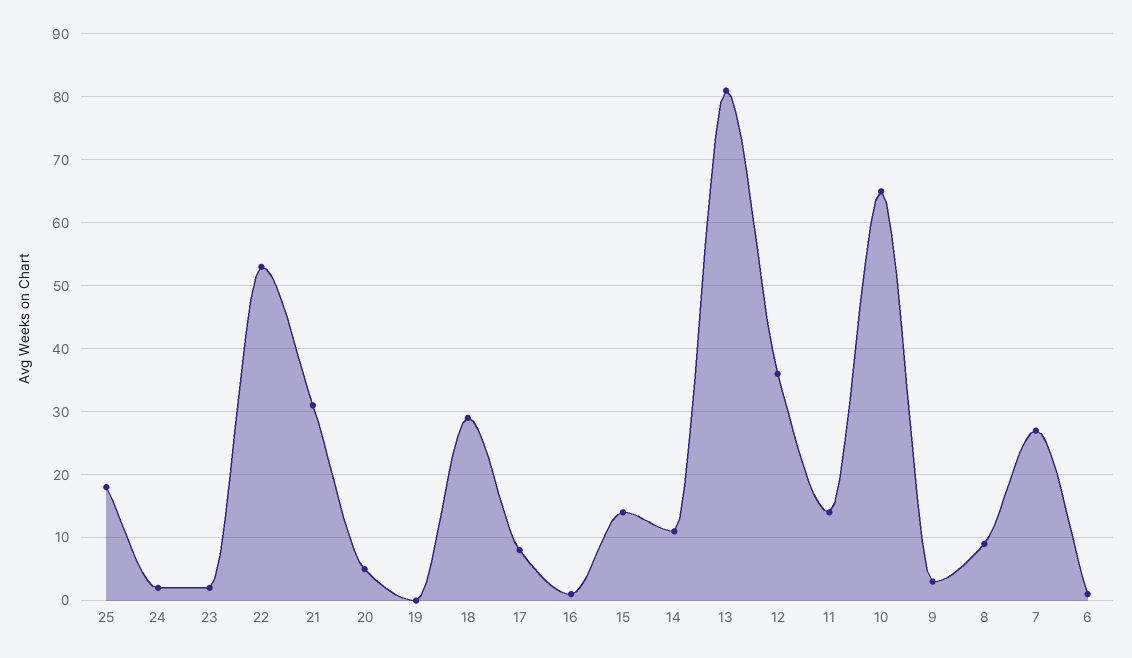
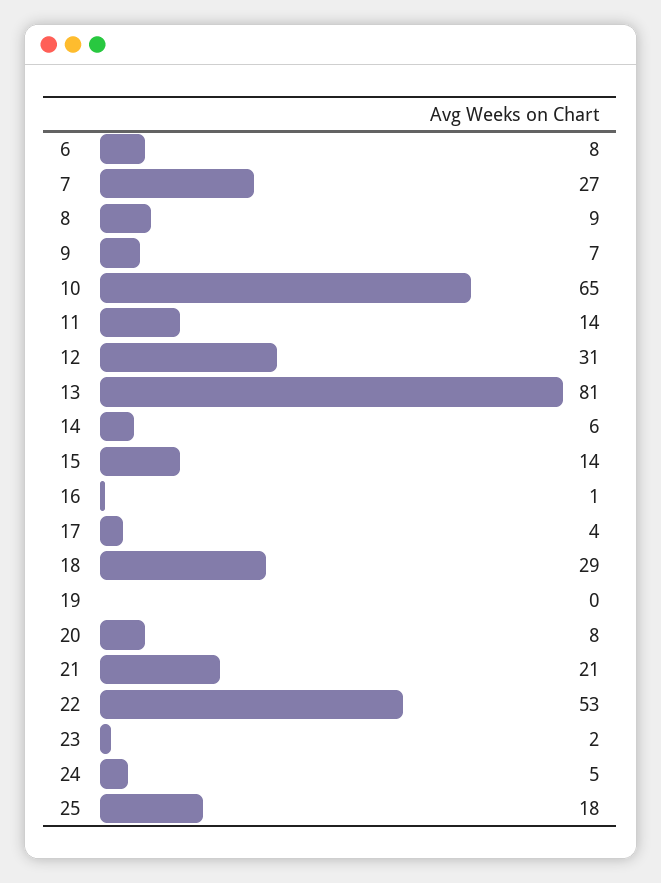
  {
    "25": 18,
-   "24": 2,
+   "24": 5,
    "23": 2,
    "22": 53,
-   "21": 31,
+   "21": 21,
-   "20": 5,
+   "20": 8,
    "19": 0,
    "18": 29,
-   "17": 8,
+   "17": 4,
    "16": 1,
    "15": 14,
-   "14": 11,
+   "14": 6,
    "13": 81,
-   "12": 36,
+   "12": 31,
    "11": 14,
    "10": 65,
-   "9": 3,
+   "9": 7,
    "8": 9,
    "7": 27,
-   "6": 1
+   "6": 8
  }

